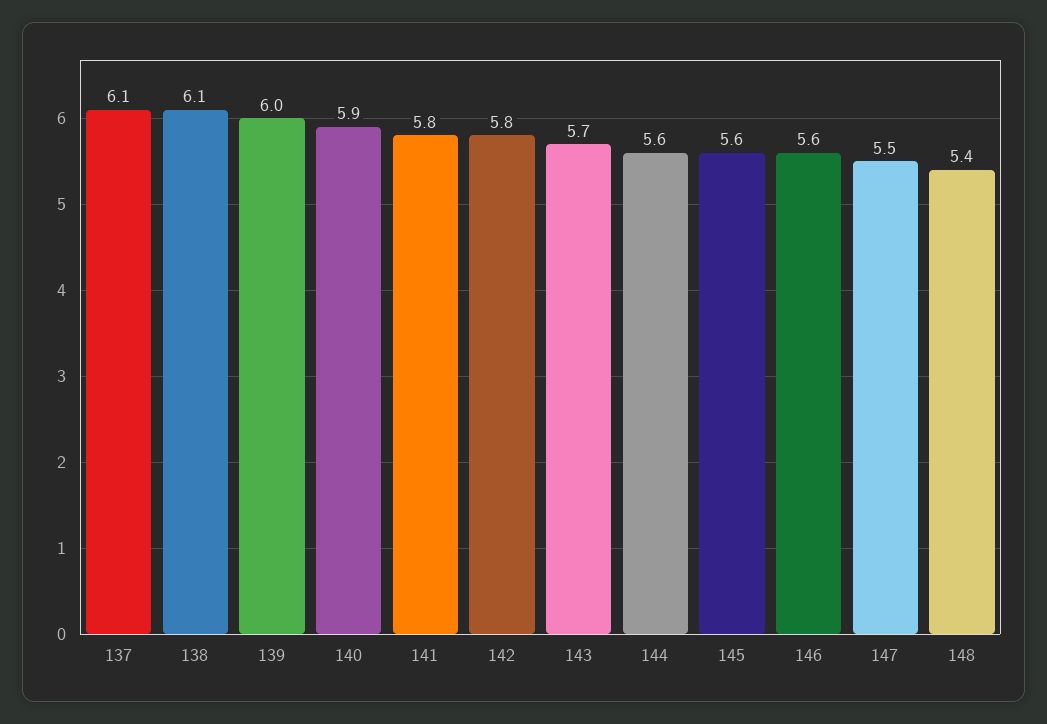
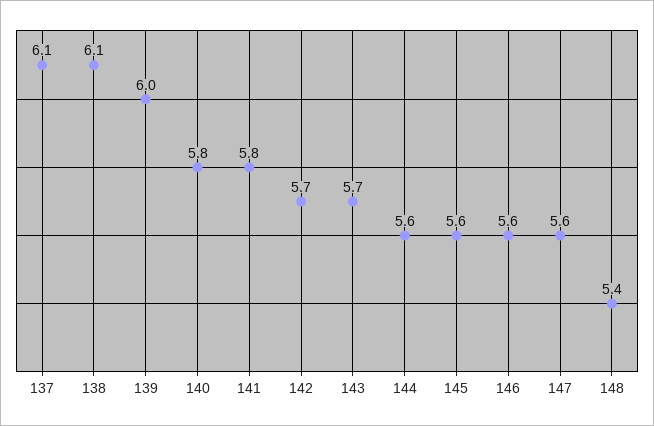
  {
    "137": 6.1,
    "138": 6.1,
    "139": 6,
-   "140": 5.9,
+   "140": 5.8,
    "141": 5.8,
-   "142": 5.8,
+   "142": 5.7,
    "143": 5.7,
    "144": 5.6,
    "145": 5.6,
    "146": 5.6,
-   "147": 5.5,
+   "147": 5.6,
    "148": 5.4
  }

